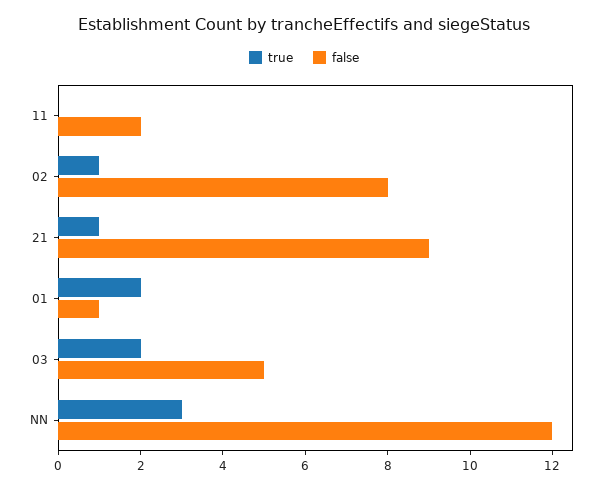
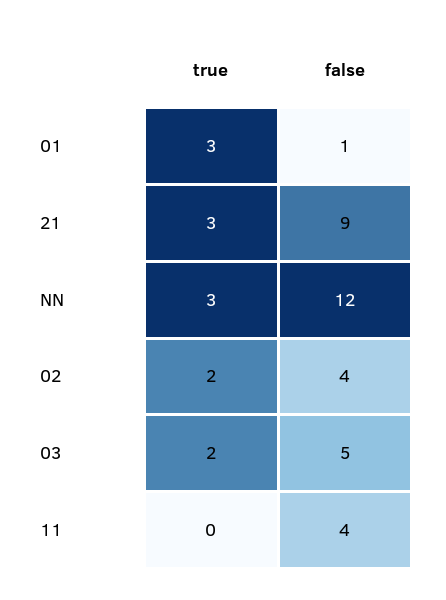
  {
    "true": {
      "11": 0,
-     "02": 1,
+     "02": 2,
-     "21": 1,
+     "21": 3,
-     "01": 2,
+     "01": 3,
      "03": 2,
      "NN": 3
    },
    "false": {
-     "11": 2,
+     "11": 4,
-     "02": 8,
+     "02": 4,
      "21": 9,
      "01": 1,
      "03": 5,
      "NN": 12
    }
  }

